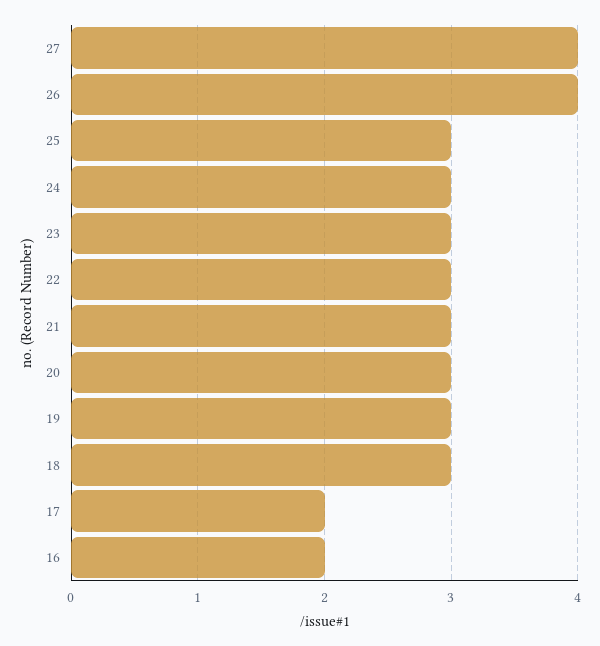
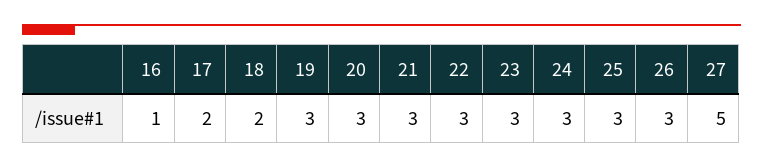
  {
-   "27": 4,
+   "27": 5,
-   "26": 4,
+   "26": 3,
    "25": 3,
    "24": 3,
    "23": 3,
    "22": 3,
    "21": 3,
    "20": 3,
    "19": 3,
-   "18": 3,
+   "18": 2,
    "17": 2,
-   "16": 2
+   "16": 1
  }

